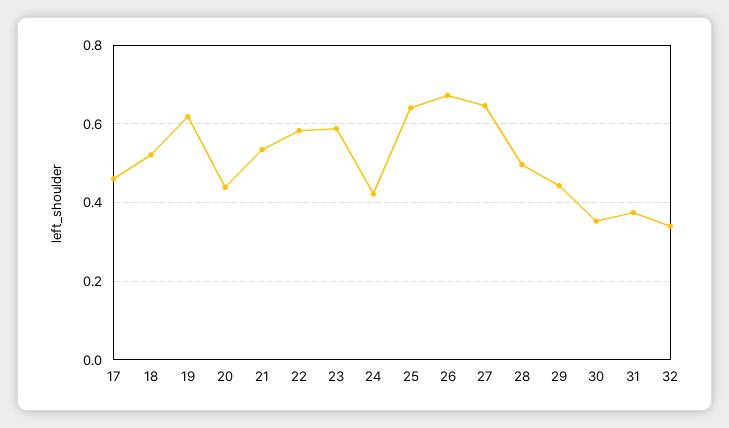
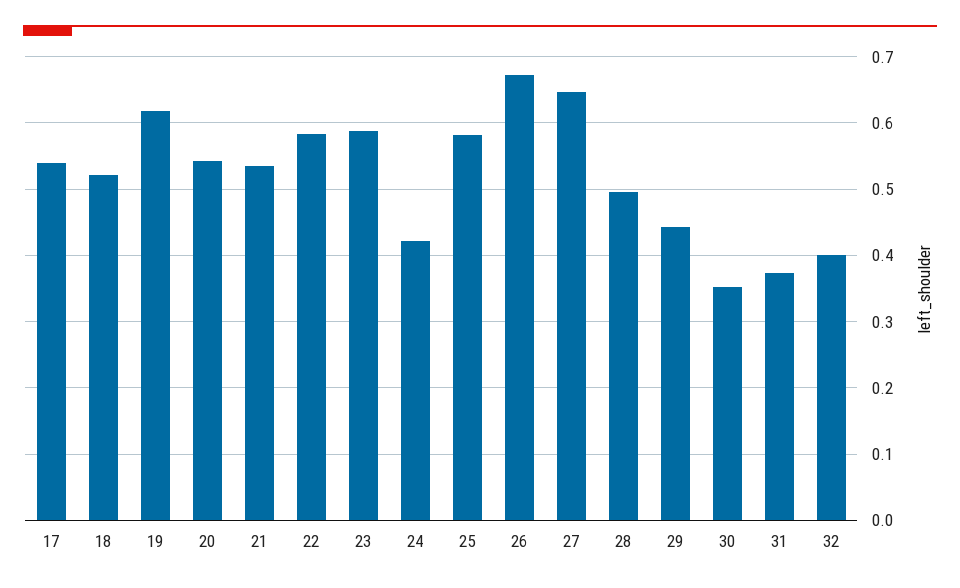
  {
-   "17": 0.46,
+   "17": 0.54,
    "18": 0.52,
    "19": 0.62,
-   "20": 0.44,
+   "20": 0.54,
    "21": 0.53,
    "22": 0.58,
    "23": 0.59,
    "24": 0.42,
-   "25": 0.64,
+   "25": 0.58,
    "26": 0.67,
    "27": 0.65,
    "28": 0.5,
    "29": 0.44,
    "30": 0.35,
    "31": 0.37,
-   "32": 0.34
+   "32": 0.4
  }

